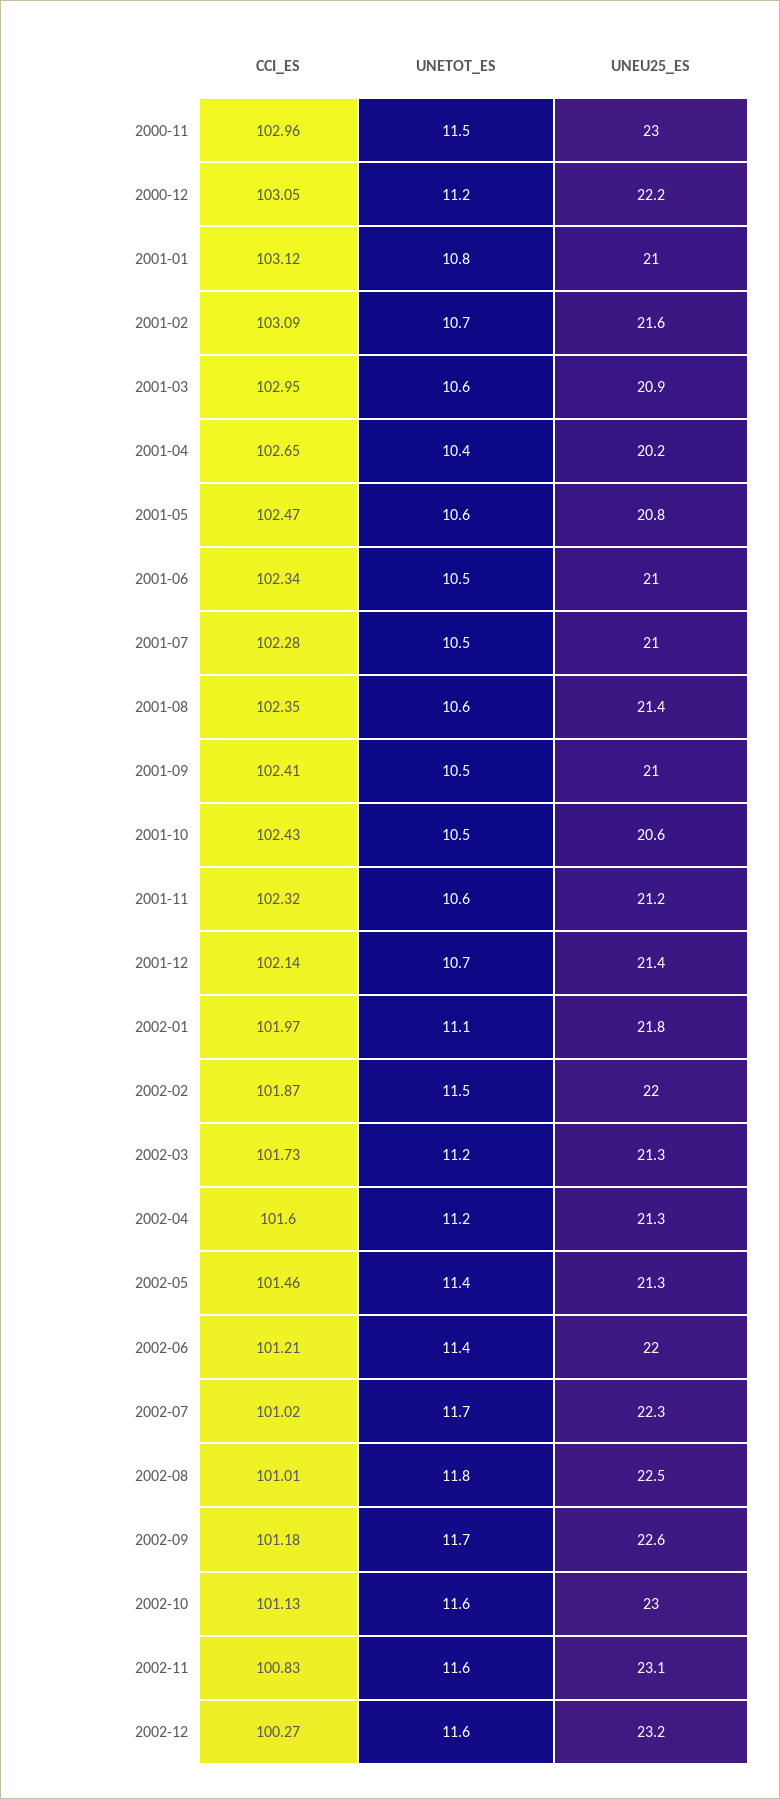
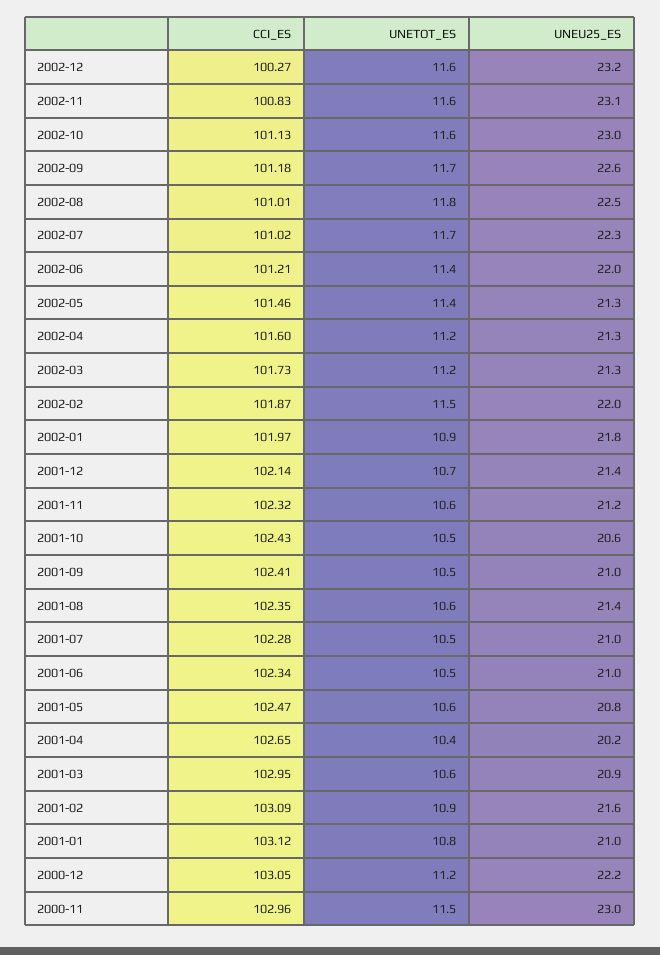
  {
    "CCI_ES": {
      "2000-11": 102.96,
      "2000-12": 103.05,
      "2001-01": 103.12,
      "2001-02": 103.09,
      "2001-03": 102.95,
      "2001-04": 102.65,
      "2001-05": 102.47,
      "2001-06": 102.34,
      "2001-07": 102.28,
      "2001-08": 102.35,
      "2001-09": 102.41,
      "2001-10": 102.43,
      "2001-11": 102.32,
      "2001-12": 102.14,
      "2002-01": 101.97,
      "2002-02": 101.87,
      "2002-03": 101.73,
      "2002-04": 101.6,
      "2002-05": 101.46,
      "2002-06": 101.21,
      "2002-07": 101.02,
      "2002-08": 101.01,
      "2002-09": 101.18,
      "2002-10": 101.13,
      "2002-11": 100.83,
      "2002-12": 100.27
    },
    "UNETOT_ES": {
      "2000-11": 11.5,
      "2000-12": 11.2,
      "2001-01": 10.8,
-     "2001-02": 10.7,
+     "2001-02": 10.9,
      "2001-03": 10.6,
      "2001-04": 10.4,
      "2001-05": 10.6,
      "2001-06": 10.5,
      "2001-07": 10.5,
      "2001-08": 10.6,
      "2001-09": 10.5,
      "2001-10": 10.5,
      "2001-11": 10.6,
      "2001-12": 10.7,
-     "2002-01": 11.1,
+     "2002-01": 10.9,
      "2002-02": 11.5,
      "2002-03": 11.2,
      "2002-04": 11.2,
      "2002-05": 11.4,
      "2002-06": 11.4,
      "2002-07": 11.7,
      "2002-08": 11.8,
      "2002-09": 11.7,
      "2002-10": 11.6,
      "2002-11": 11.6,
      "2002-12": 11.6
    },
    "UNEU25_ES": {
      "2000-11": 23,
      "2000-12": 22.2,
      "2001-01": 21,
      "2001-02": 21.6,
      "2001-03": 20.9,
      "2001-04": 20.2,
      "2001-05": 20.8,
      "2001-06": 21,
      "2001-07": 21,
      "2001-08": 21.4,
      "2001-09": 21,
      "2001-10": 20.6,
      "2001-11": 21.2,
      "2001-12": 21.4,
      "2002-01": 21.8,
      "2002-02": 22,
      "2002-03": 21.3,
      "2002-04": 21.3,
      "2002-05": 21.3,
      "2002-06": 22,
      "2002-07": 22.3,
      "2002-08": 22.5,
      "2002-09": 22.6,
      "2002-10": 23,
      "2002-11": 23.1,
      "2002-12": 23.2
    }
  }

